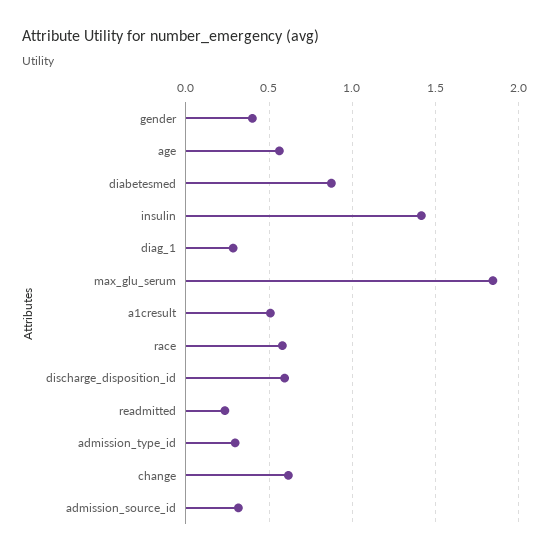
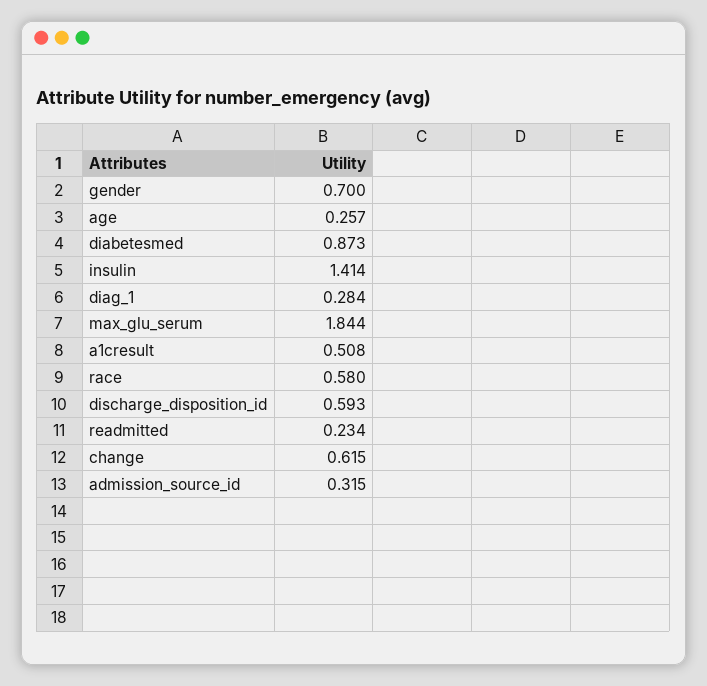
  {
-   "gender": 0.4,
+   "gender": 0.7,
-   "age": 0.55,
+   "age": 0.257,
    "diabetesmed": 0.873,
    "insulin": 1.414,
    "diag_1": 0.284,
    "max_glu_serum": 1.844,
    "a1cresult": 0.508,
    "race": 0.58,
    "discharge_disposition_id": 0.593,
    "readmitted": 0.234,
-   "admission_type_id": 0.3,
    "change": 0.615,
    "admission_source_id": 0.315
  }

